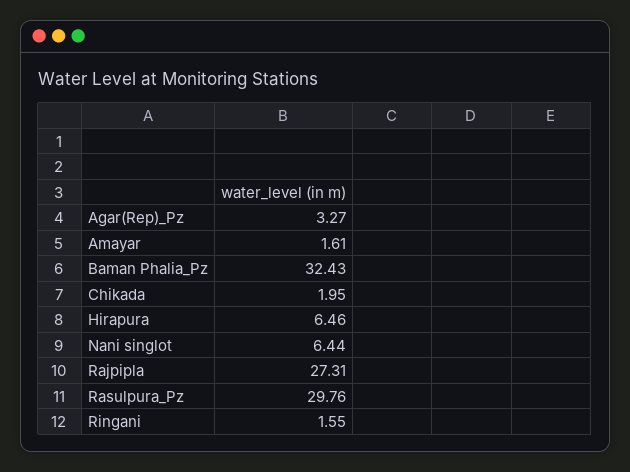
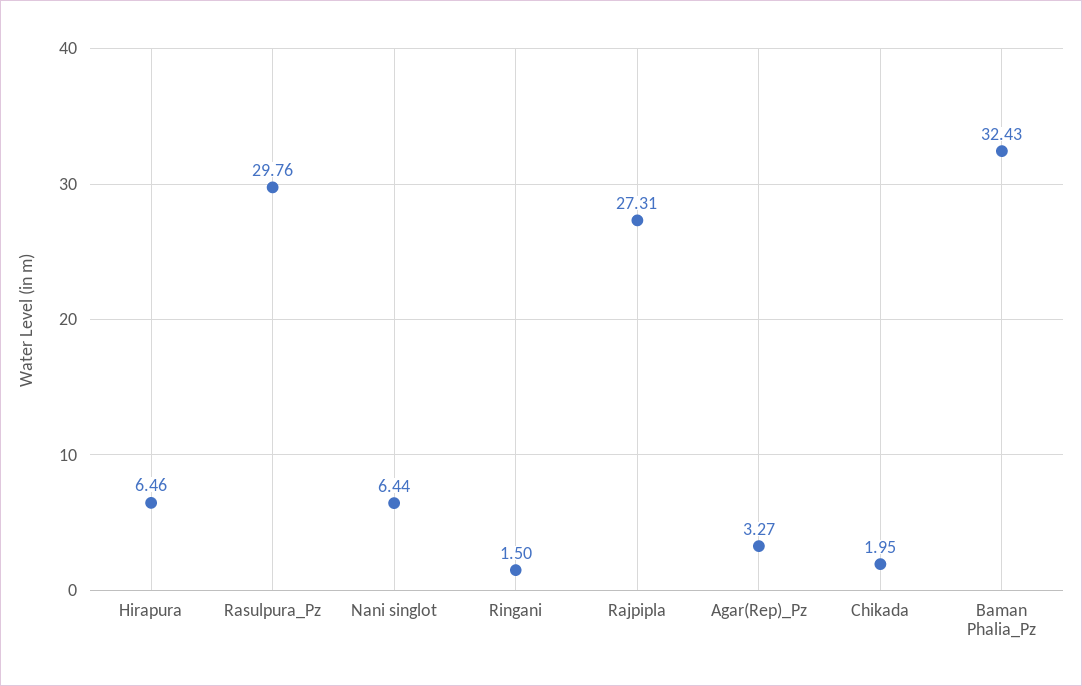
  {
    "Agar(Rep)_Pz": 3.27,
-   "Amayar": 1.61,
    "Baman Phalia_Pz": 32.43,
    "Chikada": 1.95,
    "Hirapura": 6.46,
    "Nani singlot": 6.44,
    "Rajpipla": 27.31,
    "Rasulpura_Pz": 29.76,
-   "Ringani": 1.55
+   "Ringani": 1.5
  }

